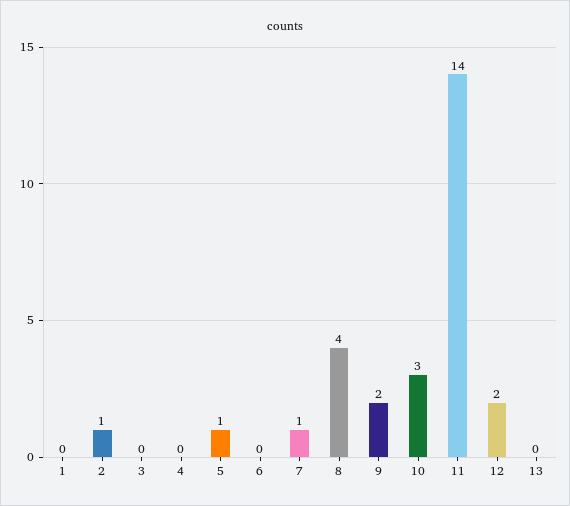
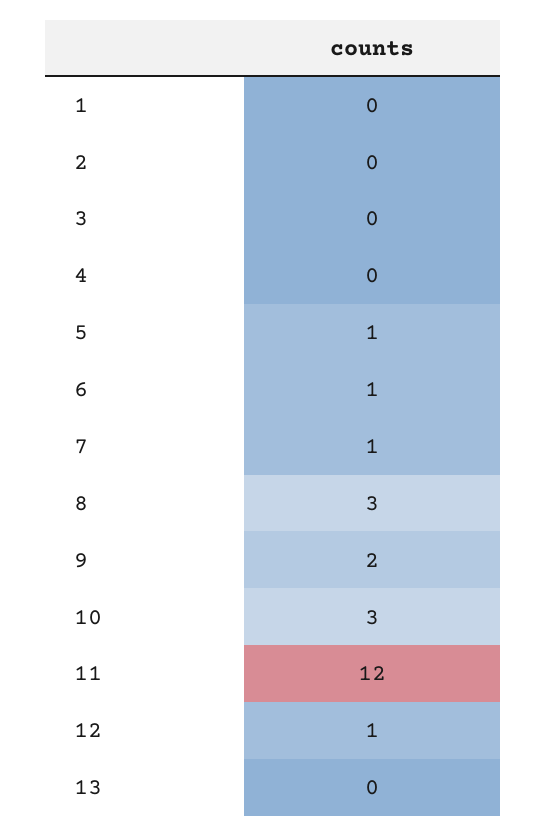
  {
    "1": 0,
-   "2": 1,
+   "2": 0,
    "3": 0,
    "4": 0,
    "5": 1,
-   "6": 0,
+   "6": 1,
    "7": 1,
-   "8": 4,
+   "8": 3,
    "9": 2,
    "10": 3,
-   "11": 14,
+   "11": 12,
-   "12": 2,
+   "12": 1,
    "13": 0
  }

